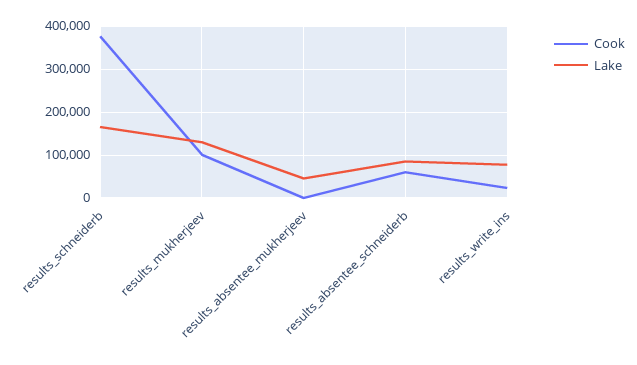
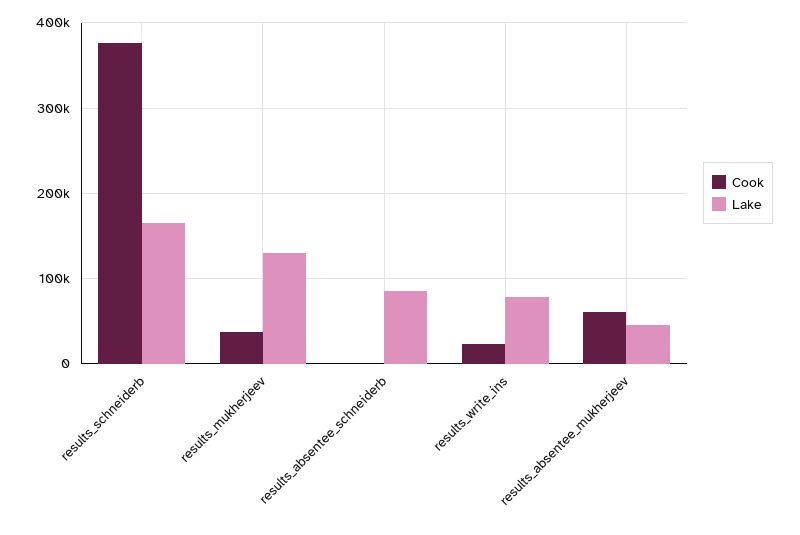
  {
    "Cook": {
      "results_schneiderb": 380000,
-     "results_mukherjeev": 100000,
+     "results_mukherjeev": 40000,
-     "results_absentee_mukherjeev": 0,
+     "results_absentee_mukherjeev": 60000,
-     "results_absentee_schneiderb": 60000,
+     "results_absentee_schneiderb": 0,
      "results_write_ins": 20000
    },
    "Lake": {
      "results_schneiderb": 170000,
      "results_mukherjeev": 130000,
      "results_absentee_mukherjeev": 50000,
      "results_absentee_schneiderb": 90000,
      "results_write_ins": 80000
    }
  }

